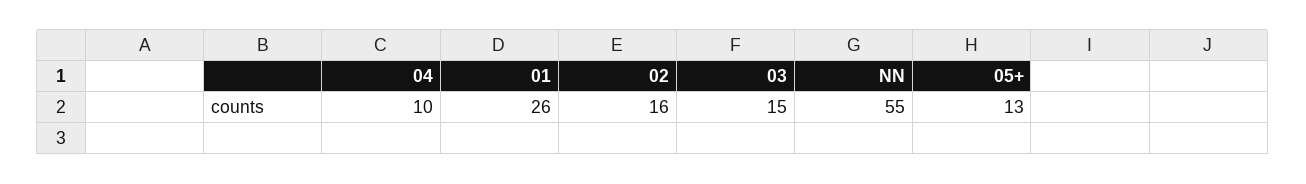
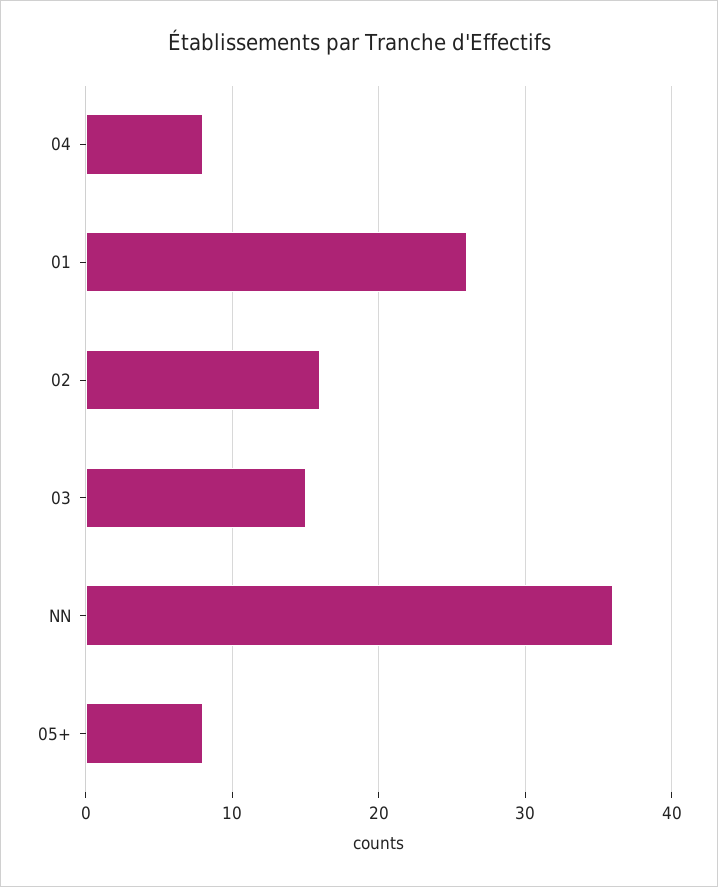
  {
-   "04": 10,
+   "04": 8,
    "01": 26,
    "02": 16,
    "03": 15,
-   "NN": 55,
+   "NN": 36,
-   "05+": 13
+   "05+": 8
  }

